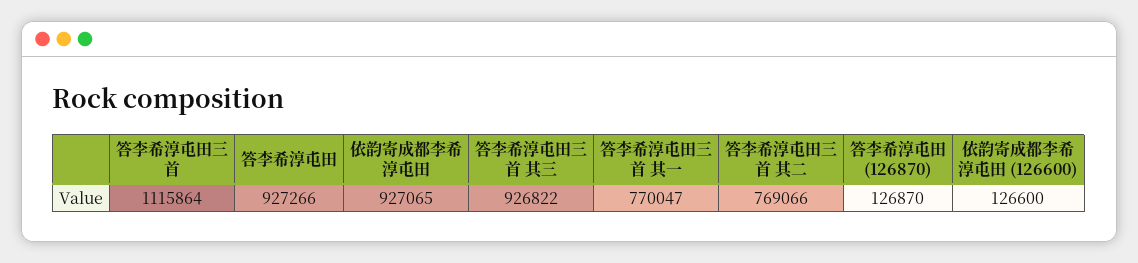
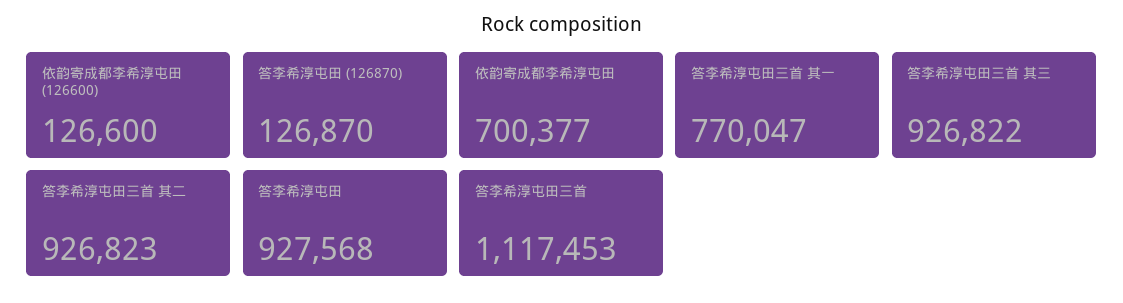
  {
-   "答李希淳屯田三首": 1115864,
+   "答李希淳屯田三首": 1117453,
-   "答李希淳屯田": 927266,
+   "答李希淳屯田": 927568,
-   "依韵寄成都李希淳屯田": 927065,
+   "依韵寄成都李希淳屯田": 700377,
    "答李希淳屯田三首 其三": 926822,
    "答李希淳屯田三首 其一": 770047,
-   "答李希淳屯田三首 其二": 769066,
+   "答李希淳屯田三首 其二": 926823,
    "答李希淳屯田 (126870)": 126870,
    "依韵寄成都李希淳屯田 (126600)": 126600
  }

